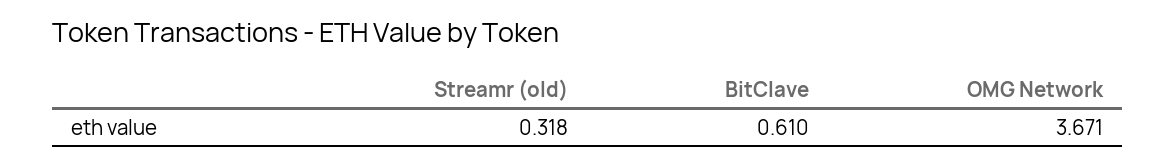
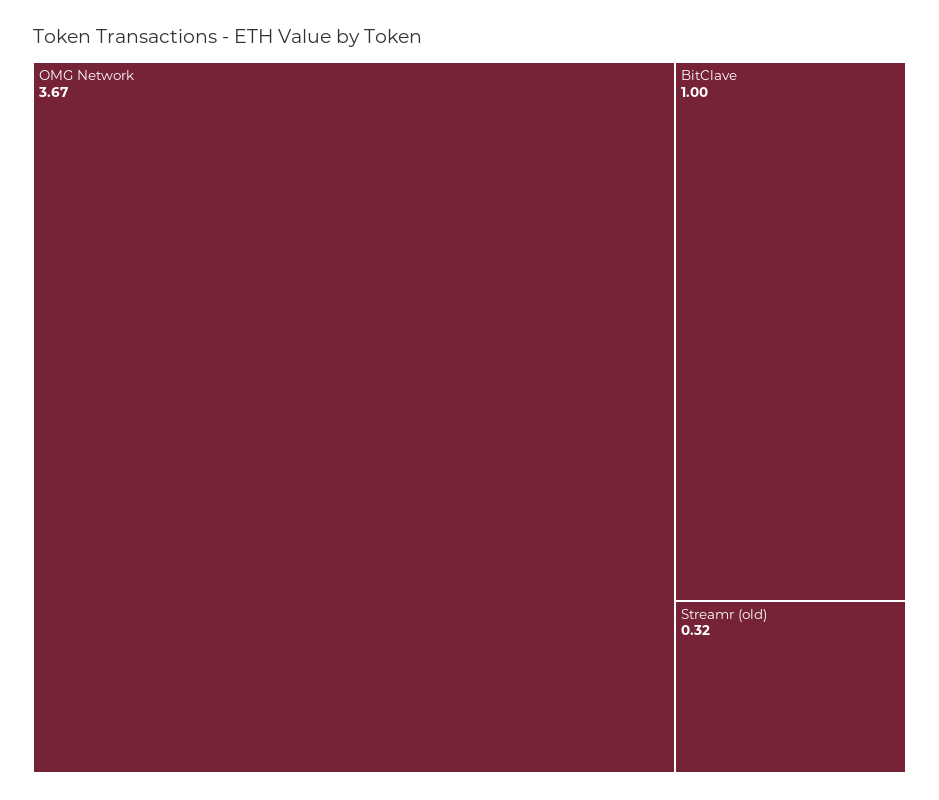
  {
    "Streamr (old)": 0.318,
-   "BitClave": 0.61,
+   "BitClave": 1,
    "OMG Network": 3.671
  }

